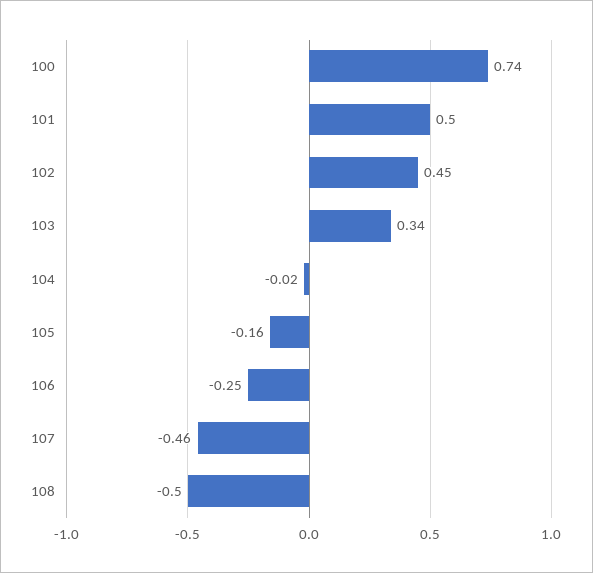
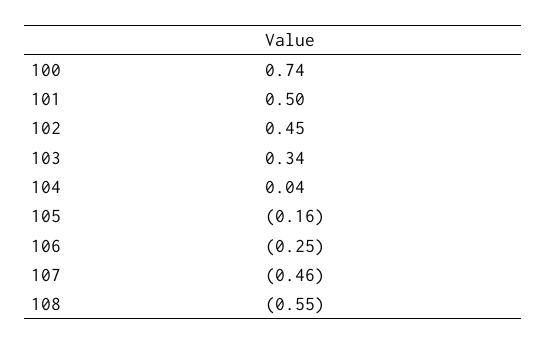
  {
    "100": 0.74,
    "101": 0.5,
    "102": 0.45,
    "103": 0.34,
-   "104": -0.02,
+   "104": 0.04,
    "105": -0.16,
    "106": -0.25,
    "107": -0.46,
-   "108": -0.5
+   "108": -0.55
  }

